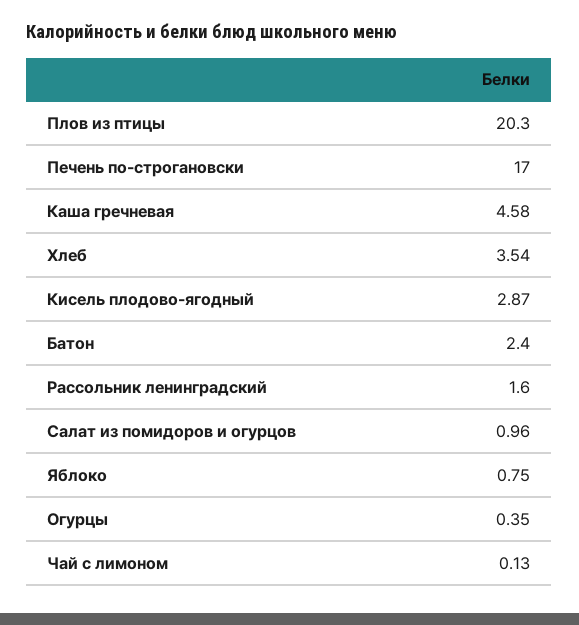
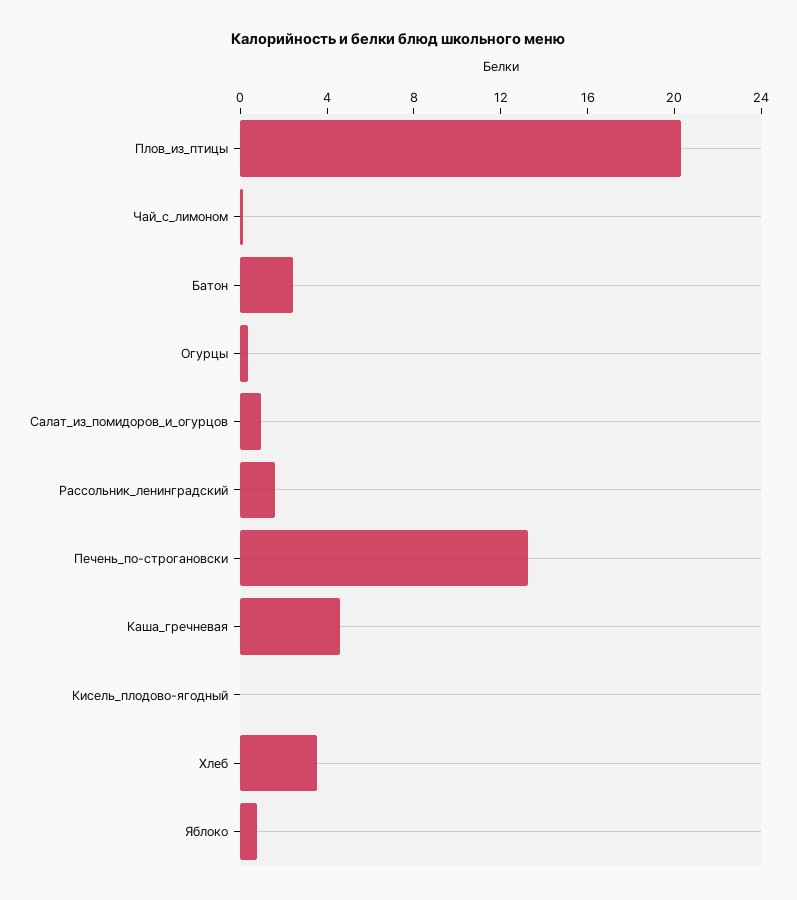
  {
    "Плов из птицы": 20.3,
-   "Печень по-строгановски": 17,
+   "Печень по-строгановски": 13,
    "Каша гречневая": 4.58,
    "Хлеб": 3.54,
-   "Кисель плодово-ягодный": 2.87,
+   "Кисель плодово-ягодный": 0,
    "Батон": 2.4,
    "Рассольник ленинградский": 1.6,
    "Салат из помидоров и огурцов": 0.96,
    "Яблоко": 0.75,
    "Огурцы": 0.35,
    "Чай с лимоном": 0.13
  }

